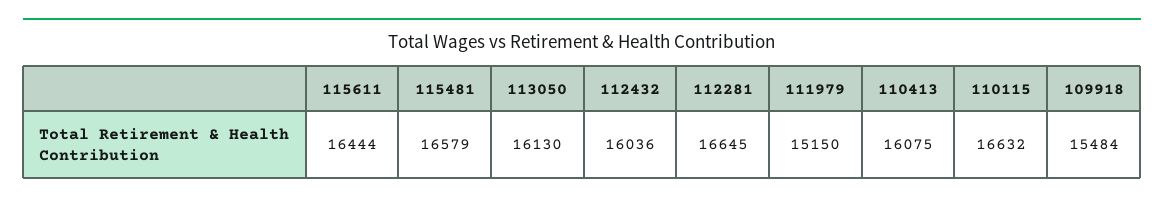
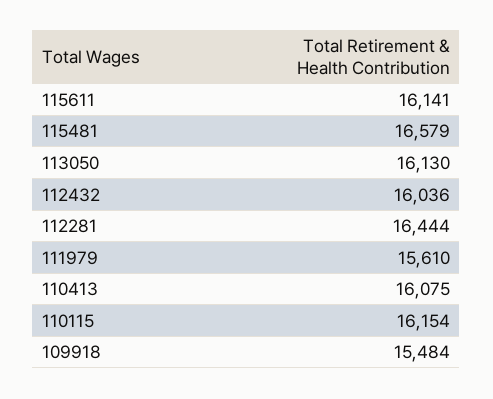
  {
-   "115611": 16444,
+   "115611": 16141,
    "115481": 16579,
    "113050": 16130,
    "112432": 16036,
-   "112281": 16645,
+   "112281": 16444,
-   "111979": 15150,
+   "111979": 15610,
    "110413": 16075,
-   "110115": 16632,
+   "110115": 16154,
    "109918": 15484
  }

